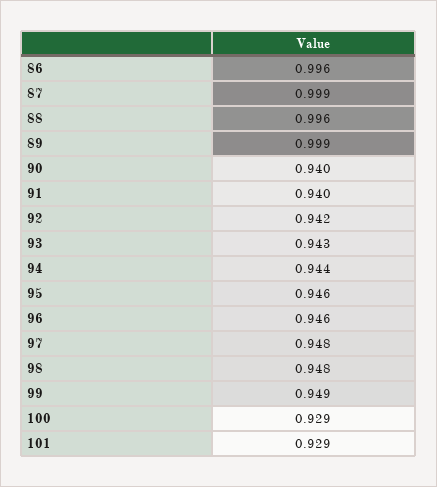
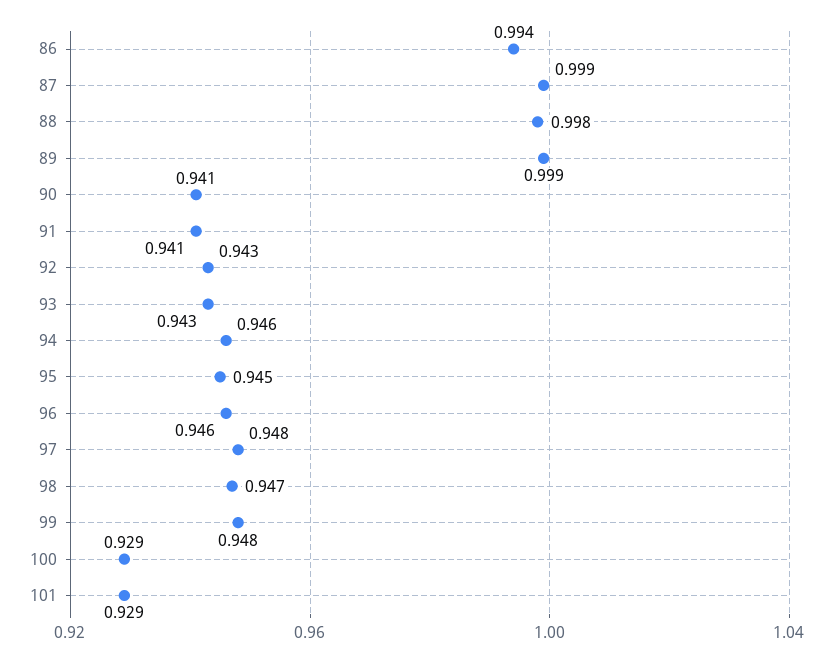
  {
-   "86": 0.996,
+   "86": 0.994,
    "87": 0.999,
-   "88": 0.996,
+   "88": 0.998,
    "89": 0.999,
-   "90": 0.94,
+   "90": 0.941,
-   "91": 0.94,
+   "91": 0.941,
-   "92": 0.942,
+   "92": 0.943,
    "93": 0.943,
-   "94": 0.944,
+   "94": 0.946,
-   "95": 0.946,
+   "95": 0.945,
    "96": 0.946,
    "97": 0.948,
-   "98": 0.948,
+   "98": 0.947,
-   "99": 0.949,
+   "99": 0.948,
    "100": 0.929,
    "101": 0.929
  }

